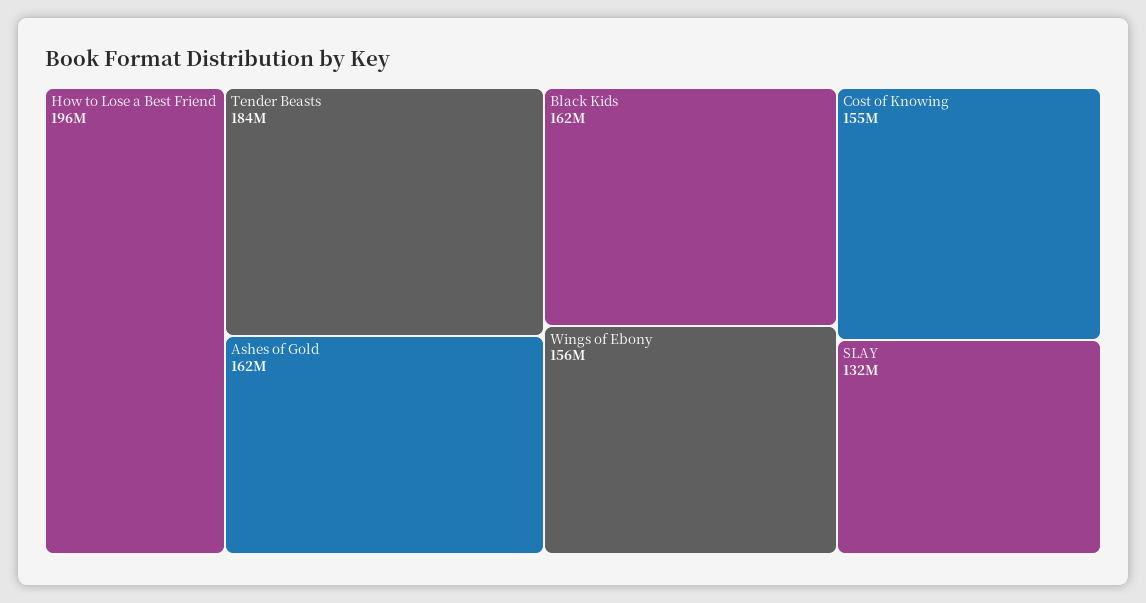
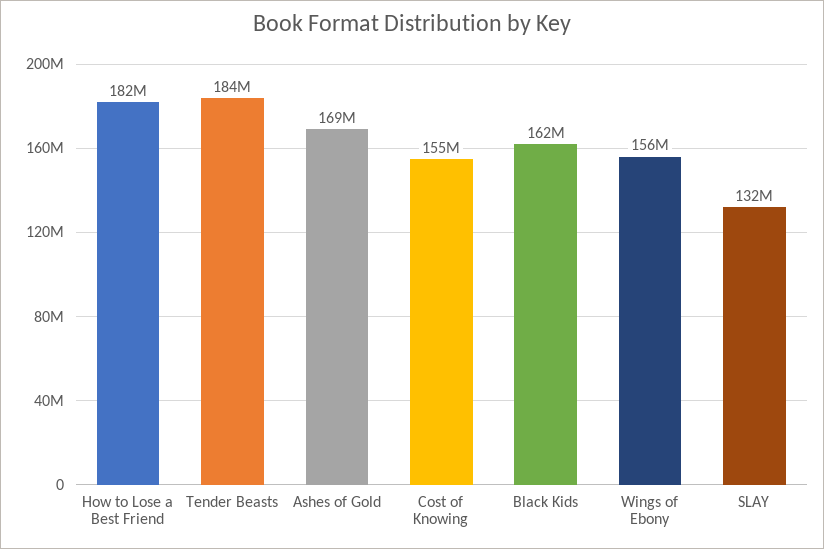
  {
-   "How to Lose a Best Friend": 196000000,
+   "How to Lose a Best Friend": 182000000,
    "Tender Beasts": 184000000,
-   "Ashes of Gold": 162000000,
+   "Ashes of Gold": 169000000,
    "Black Kids": 162000000,
    "Wings of Ebony": 156000000,
    "Cost of Knowing": 155000000,
    "SLAY": 132000000
  }

